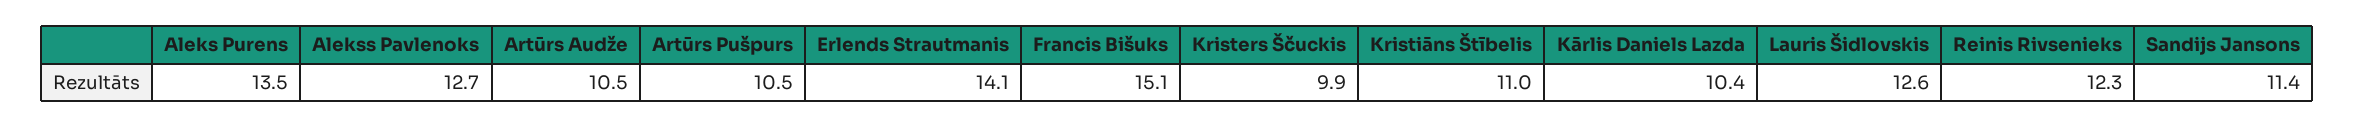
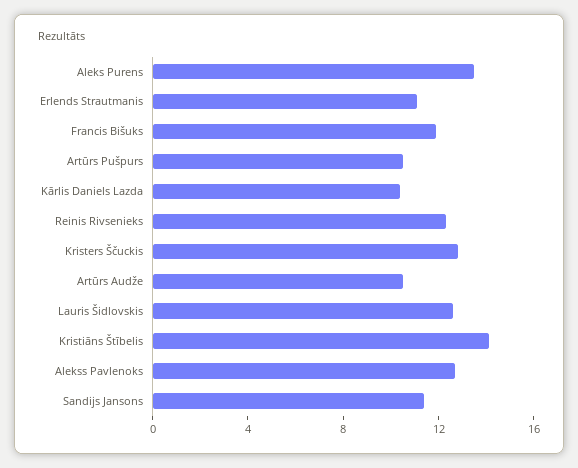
  {
    "Aleks Purens": 13.5,
    "Alekss Pavlenoks": 12.7,
    "Artūrs Audže": 10.5,
    "Artūrs Pušpurs": 10.5,
-   "Erlends Strautmanis": 14.1,
+   "Erlends Strautmanis": 11,
-   "Francis Bišuks": 15.1,
+   "Francis Bišuks": 12,
-   "Kristers Ščuckis": 9.9,
+   "Kristers Ščuckis": 13,
-   "Kristiāns Štībelis": 11,
+   "Kristiāns Štībelis": 14,
    "Kārlis Daniels Lazda": 10.4,
    "Lauris Šidlovskis": 12.6,
    "Reinis Rivsenieks": 12.3,
    "Sandijs Jansons": 11.4
  }

